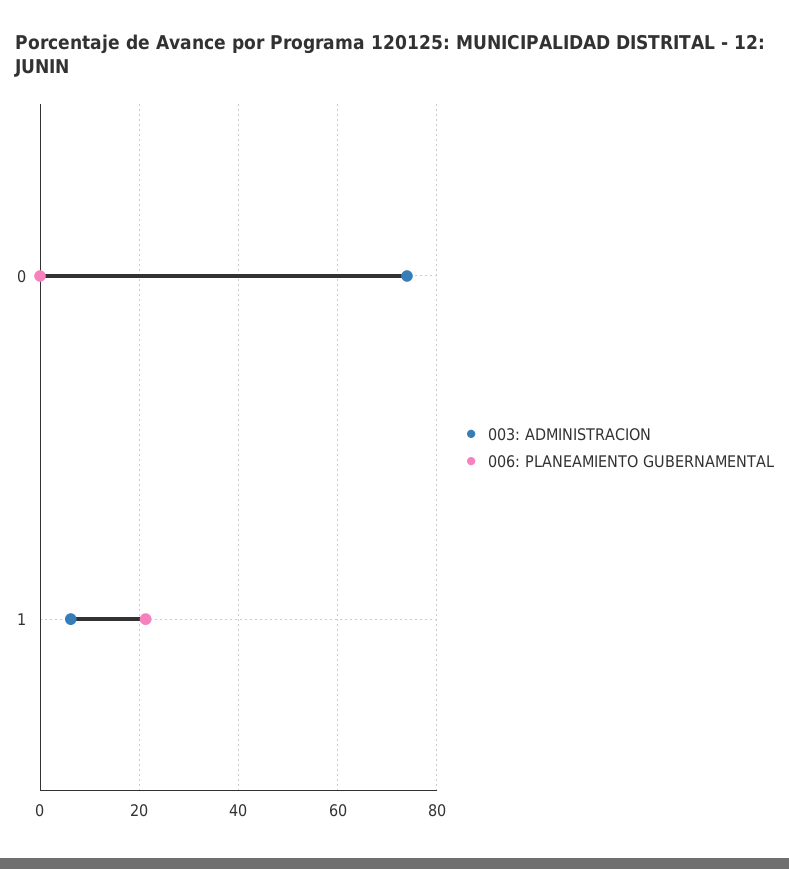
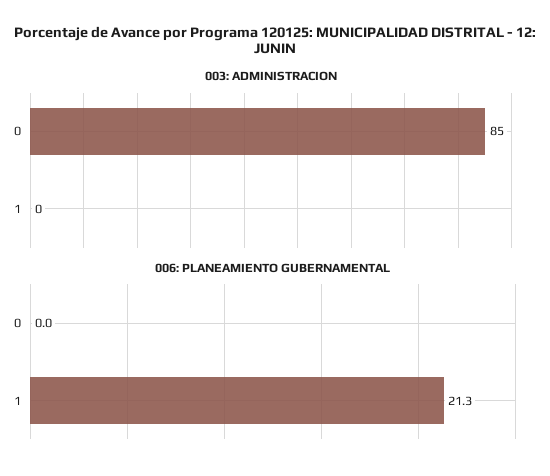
  {
    "003: ADMINISTRACION": {
-     "0": 74,
+     "0": 85,
-     "1": 6
+     "1": 0
    },
    "006: PLANEAMIENTO GUBERNAMENTAL": {
      "0": 0,
      "1": 21.3
    }
  }

